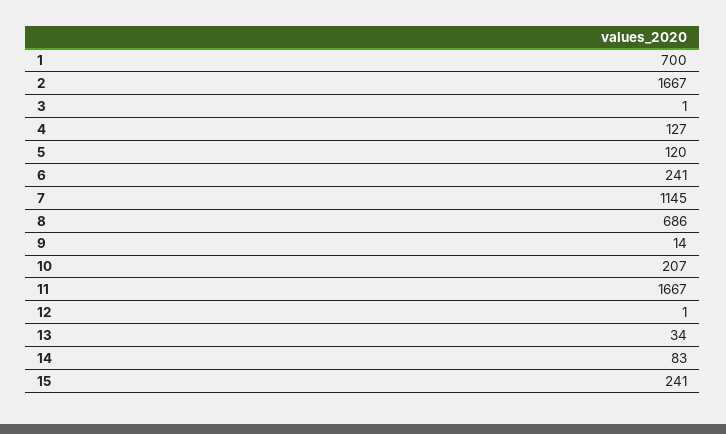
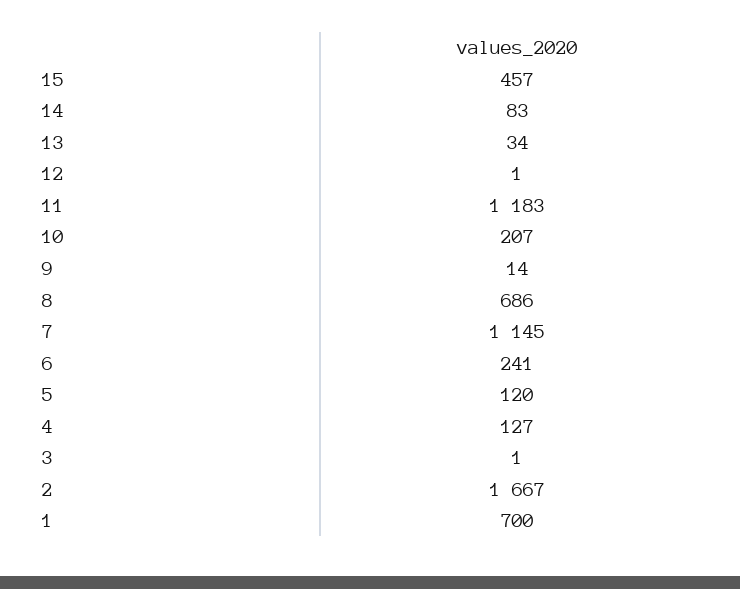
  {
    "1": 700,
    "2": 1667,
    "3": 1,
    "4": 127,
    "5": 120,
    "6": 241,
    "7": 1145,
    "8": 686,
    "9": 14,
    "10": 207,
-   "11": 1667,
+   "11": 1183,
    "12": 1,
    "13": 34,
    "14": 83,
-   "15": 241
+   "15": 457
  }

